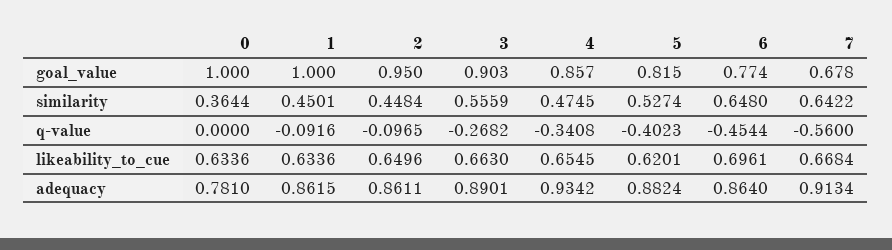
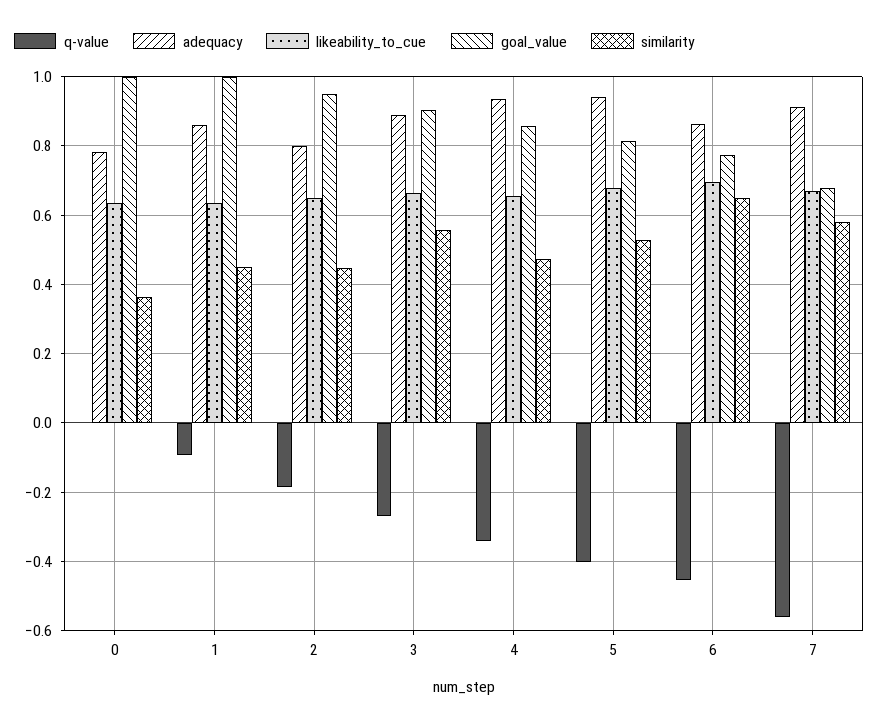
  {
    "goal_value": {
      "0": 1,
      "1": 1,
      "2": 0.95,
      "3": 0.903,
      "4": 0.857,
      "5": 0.815,
      "6": 0.774,
      "7": 0.678
    },
    "similarity": {
      "0": 0.3644,
      "1": 0.4501,
      "2": 0.4484,
      "3": 0.5559,
      "4": 0.4745,
      "5": 0.5274,
      "6": 0.648,
-     "7": 0.6422
+     "7": 0.58
    },
    "q-value": {
      "0": 0,
      "1": -0.0916,
-     "2": -0.0965,
+     "2": -0.18,
      "3": -0.2682,
      "4": -0.3408,
      "5": -0.4023,
      "6": -0.4544,
      "7": -0.56
    },
    "likeability_to_cue": {
      "0": 0.6336,
      "1": 0.6336,
      "2": 0.6496,
      "3": 0.663,
      "4": 0.6545,
-     "5": 0.6201,
+     "5": 0.68,
      "6": 0.6961,
      "7": 0.6684
    },
    "adequacy": {
      "0": 0.781,
      "1": 0.8615,
-     "2": 0.8611,
+     "2": 0.8,
      "3": 0.8901,
      "4": 0.9342,
-     "5": 0.8824,
+     "5": 0.94,
      "6": 0.864,
      "7": 0.9134
    }
  }

